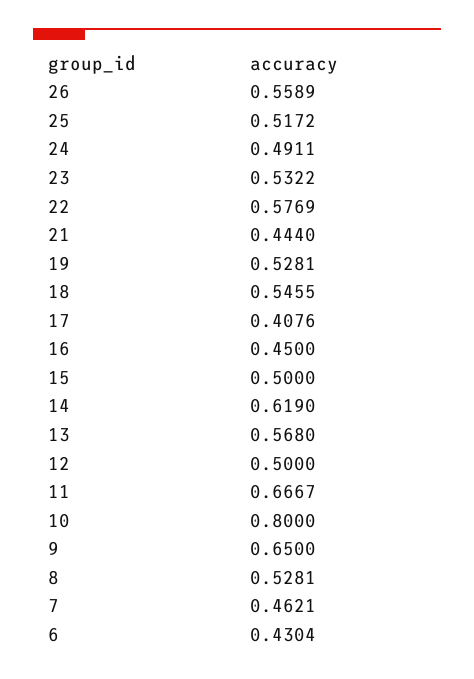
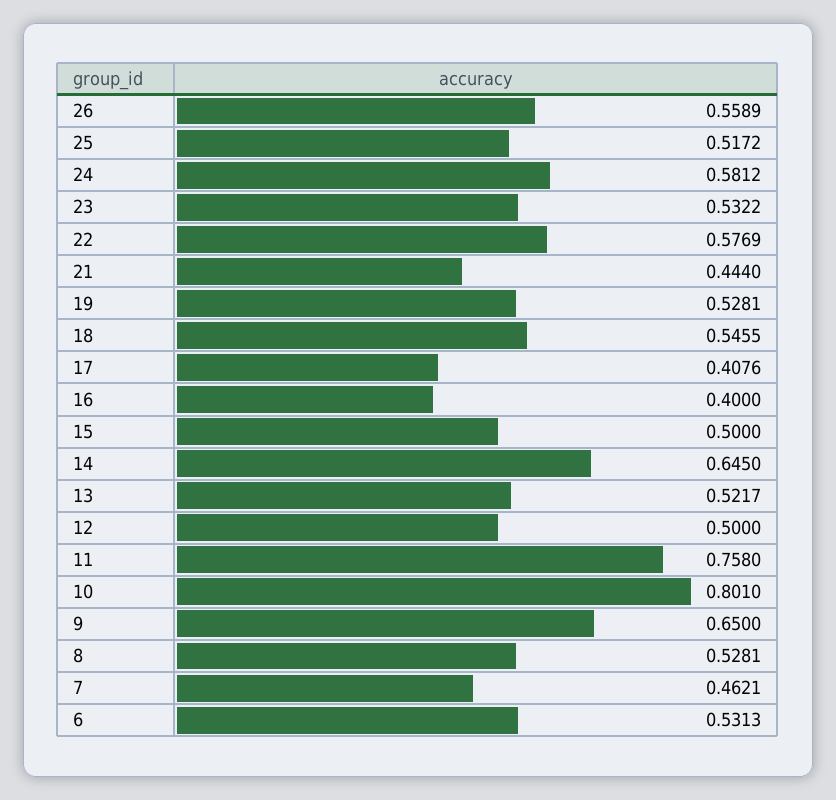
  {
    "26": 0.5589,
    "25": 0.5172,
-   "24": 0.4911,
+   "24": 0.5812,
    "23": 0.5322,
    "22": 0.5769,
    "21": 0.444,
    "19": 0.5281,
    "18": 0.5455,
    "17": 0.4076,
-   "16": 0.45,
+   "16": 0.4,
    "15": 0.5,
-   "14": 0.619,
+   "14": 0.645,
-   "13": 0.568,
+   "13": 0.5217,
    "12": 0.5,
-   "11": 0.6667,
+   "11": 0.758,
-   "10": 0.8,
+   "10": 0.801,
    "9": 0.65,
    "8": 0.5281,
    "7": 0.4621,
-   "6": 0.4304
+   "6": 0.5313
  }

